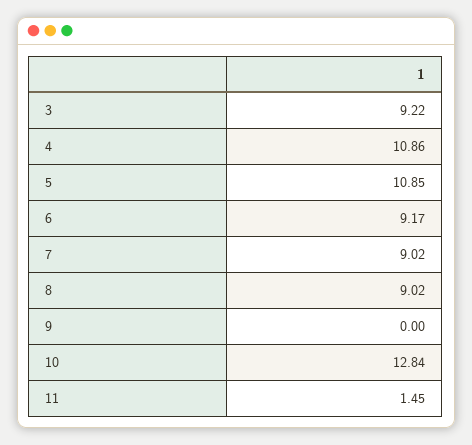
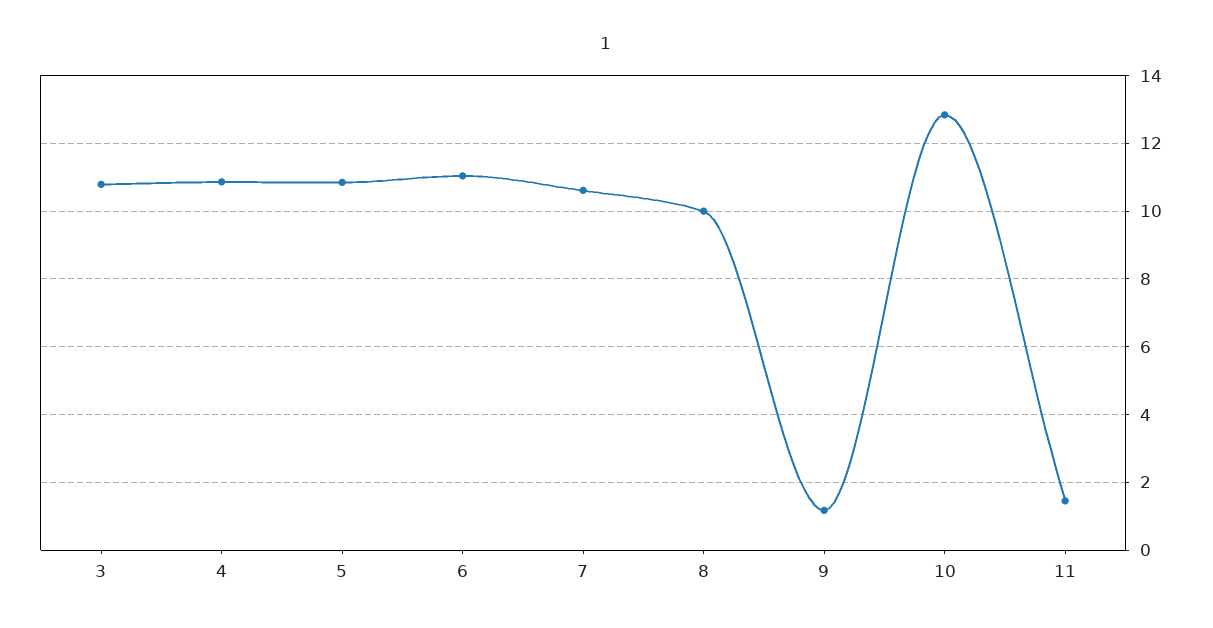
  {
-   "3": 9.22,
+   "3": 10.8,
    "4": 10.86,
    "5": 10.85,
-   "6": 9.17,
+   "6": 11,
-   "7": 9.02,
+   "7": 10.6,
-   "8": 9.02,
+   "8": 10,
-   "9": 0,
+   "9": 1.2,
    "10": 12.84,
    "11": 1.45
  }

